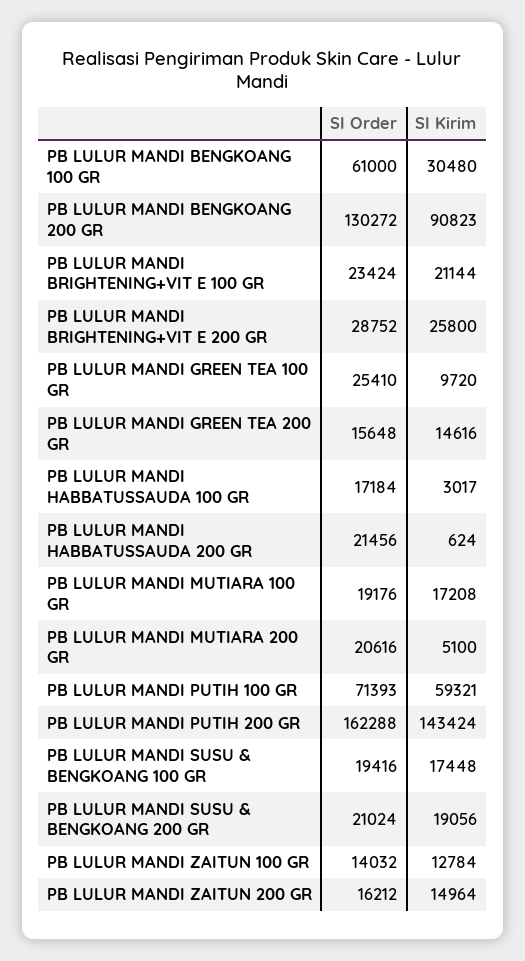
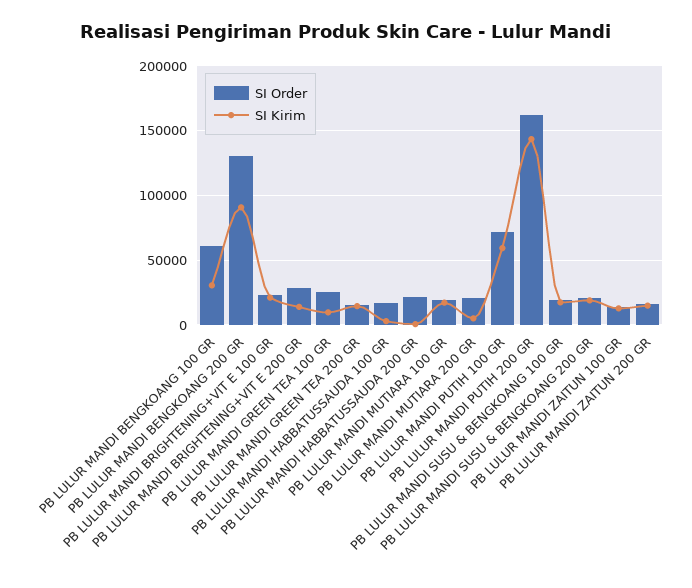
  {
    "SI Order": {
      "PB LULUR MANDI BENGKOANG 100 GR": 61000,
      "PB LULUR MANDI BENGKOANG 200 GR": 130272,
      "PB LULUR MANDI BRIGHTENING+VIT E 100 GR": 23424,
      "PB LULUR MANDI BRIGHTENING+VIT E 200 GR": 28752,
      "PB LULUR MANDI GREEN TEA 100 GR": 25410,
      "PB LULUR MANDI GREEN TEA 200 GR": 15648,
      "PB LULUR MANDI HABBATUSSAUDA 100 GR": 17184,
      "PB LULUR MANDI HABBATUSSAUDA 200 GR": 21456,
      "PB LULUR MANDI MUTIARA 100 GR": 19176,
      "PB LULUR MANDI MUTIARA 200 GR": 20616,
      "PB LULUR MANDI PUTIH 100 GR": 71393,
      "PB LULUR MANDI PUTIH 200 GR": 162288,
      "PB LULUR MANDI SUSU & BENGKOANG 100 GR": 19416,
      "PB LULUR MANDI SUSU & BENGKOANG 200 GR": 21024,
      "PB LULUR MANDI ZAITUN 100 GR": 14032,
      "PB LULUR MANDI ZAITUN 200 GR": 16212
    },
    "SI Kirim": {
      "PB LULUR MANDI BENGKOANG 100 GR": 30480,
      "PB LULUR MANDI BENGKOANG 200 GR": 90823,
      "PB LULUR MANDI BRIGHTENING+VIT E 100 GR": 21144,
-     "PB LULUR MANDI BRIGHTENING+VIT E 200 GR": 25800,
+     "PB LULUR MANDI BRIGHTENING+VIT E 200 GR": 15000,
      "PB LULUR MANDI GREEN TEA 100 GR": 9720,
      "PB LULUR MANDI GREEN TEA 200 GR": 14616,
      "PB LULUR MANDI HABBATUSSAUDA 100 GR": 3017,
      "PB LULUR MANDI HABBATUSSAUDA 200 GR": 624,
      "PB LULUR MANDI MUTIARA 100 GR": 17208,
      "PB LULUR MANDI MUTIARA 200 GR": 5100,
      "PB LULUR MANDI PUTIH 100 GR": 59321,
      "PB LULUR MANDI PUTIH 200 GR": 143424,
      "PB LULUR MANDI SUSU & BENGKOANG 100 GR": 17448,
      "PB LULUR MANDI SUSU & BENGKOANG 200 GR": 19056,
      "PB LULUR MANDI ZAITUN 100 GR": 12784,
      "PB LULUR MANDI ZAITUN 200 GR": 14964
    }
  }

